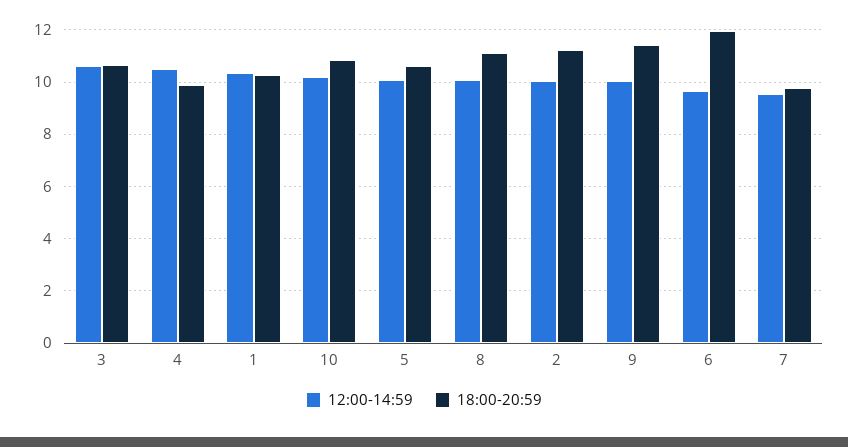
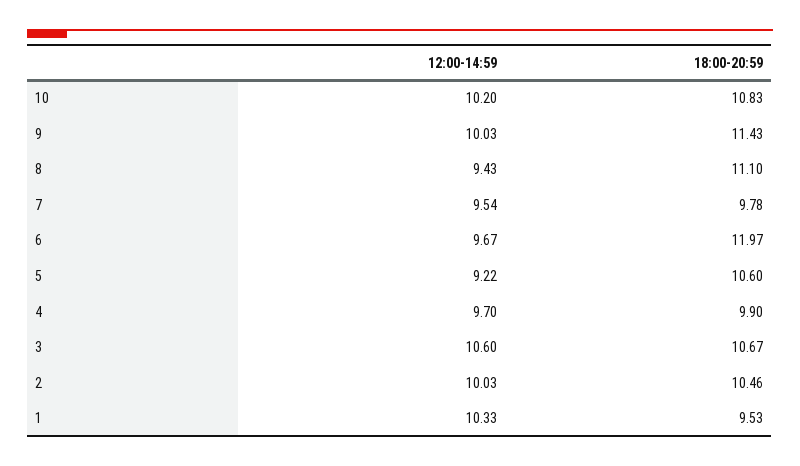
  {
    "12:00-14:59": {
      "3": 10.6,
-     "4": 10.5,
+     "4": 9.7,
      "1": 10.33,
      "10": 10.2,
-     "5": 10,
+     "5": 9.22,
-     "8": 10,
+     "8": 9.43,
      "2": 10.03,
      "9": 10.03,
      "6": 9.67,
      "7": 9.54
    },
    "18:00-20:59": {
      "3": 10.67,
      "4": 9.9,
-     "1": 10.25,
+     "1": 9.53,
      "10": 10.83,
      "5": 10.6,
      "8": 11.1,
-     "2": 11.25,
+     "2": 10.46,
      "9": 11.43,
      "6": 11.97,
      "7": 9.78
    }
  }

